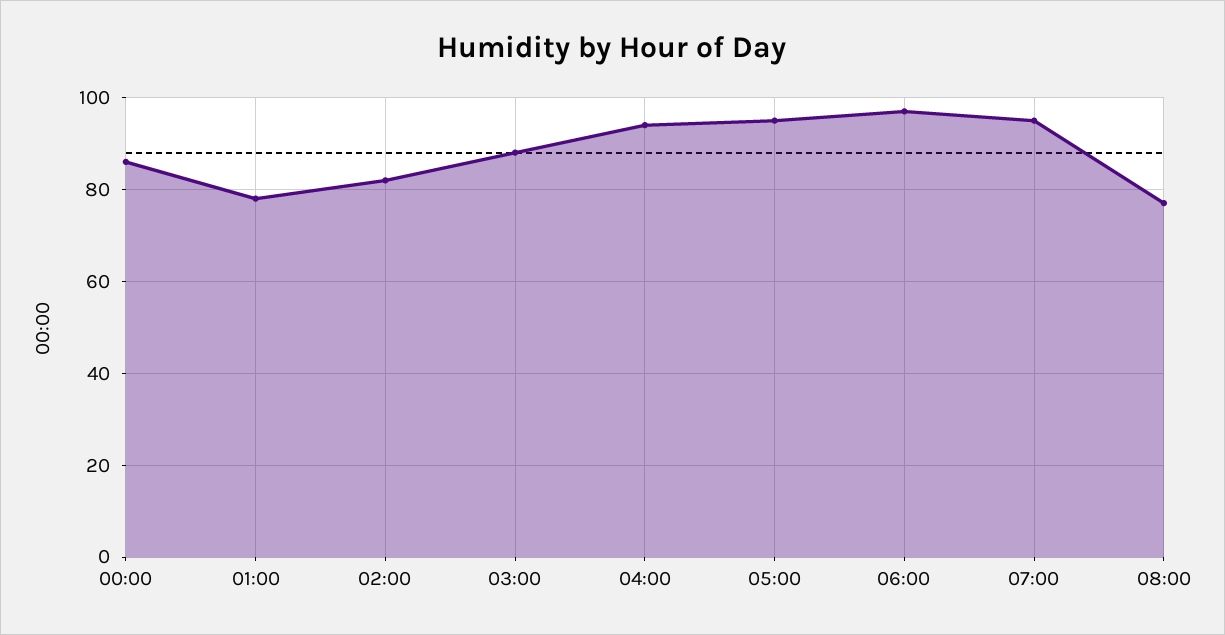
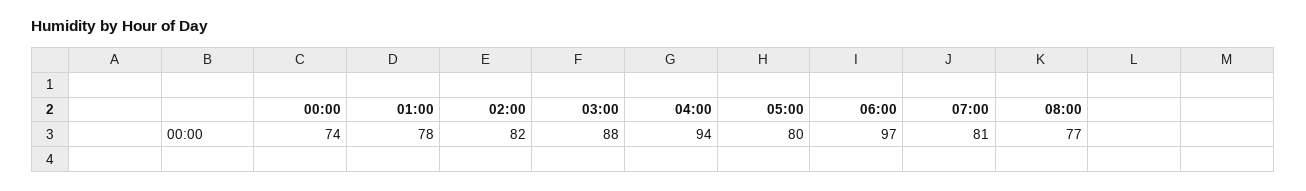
  {
-   "00:00": 85,
+   "00:00": 74,
    "01:00": 78,
    "02:00": 82,
    "03:00": 88,
    "04:00": 94,
-   "05:00": 95,
+   "05:00": 80,
    "06:00": 97,
-   "07:00": 95,
+   "07:00": 81,
    "08:00": 77
  }

